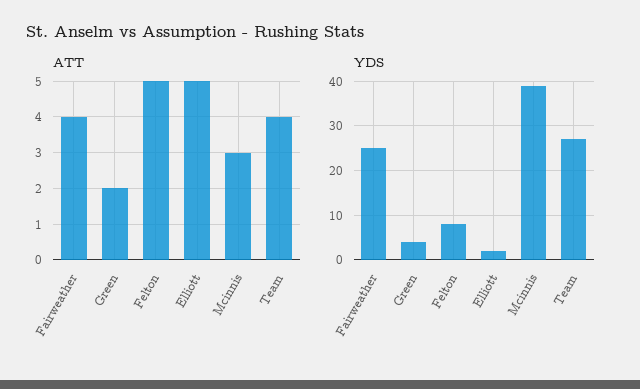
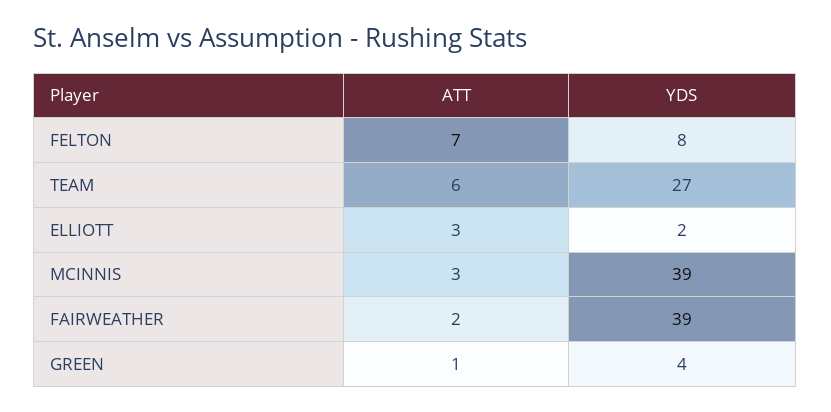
  {
    "ATT": {
-     "Fairweather": 4,
+     "Fairweather": 2,
-     "Green": 2,
+     "Green": 1,
-     "Felton": 5,
+     "Felton": 7,
-     "Elliott": 5,
+     "Elliott": 3,
      "Mcinnis": 3,
-     "Team": 4
+     "Team": 6
    },
    "YDS": {
-     "Fairweather": 25,
+     "Fairweather": 39,
      "Green": 4,
      "Felton": 8,
      "Elliott": 2,
      "Mcinnis": 39,
      "Team": 27
    }
  }

